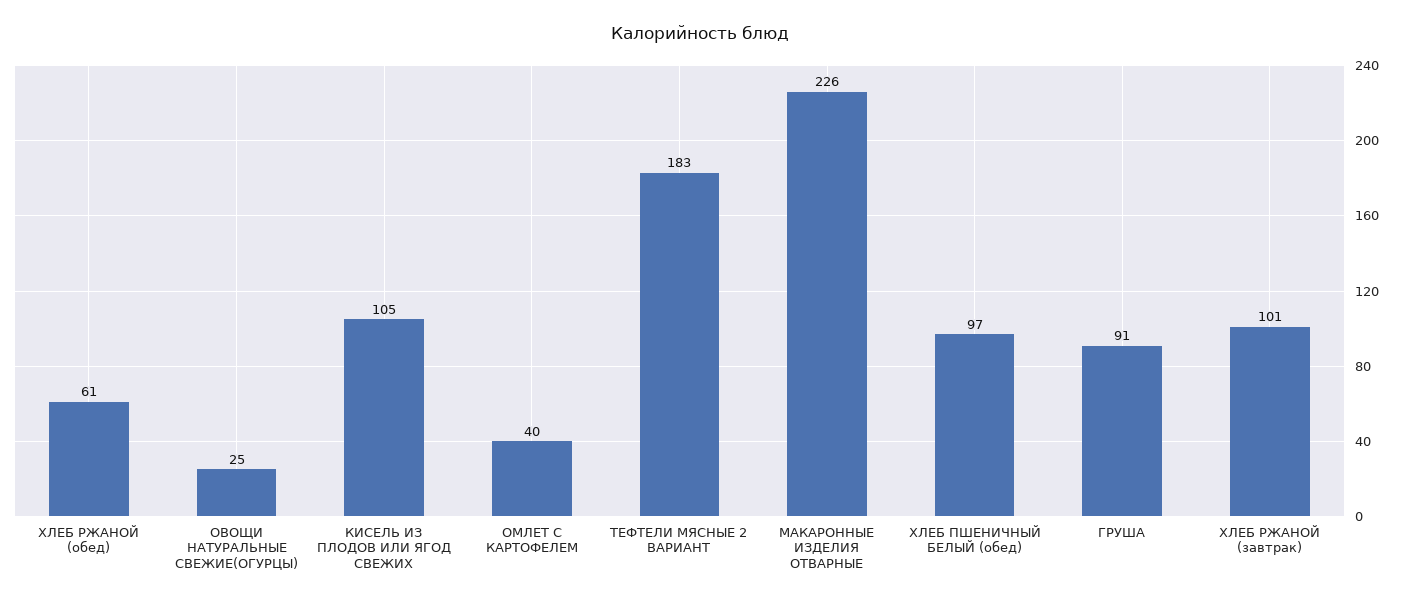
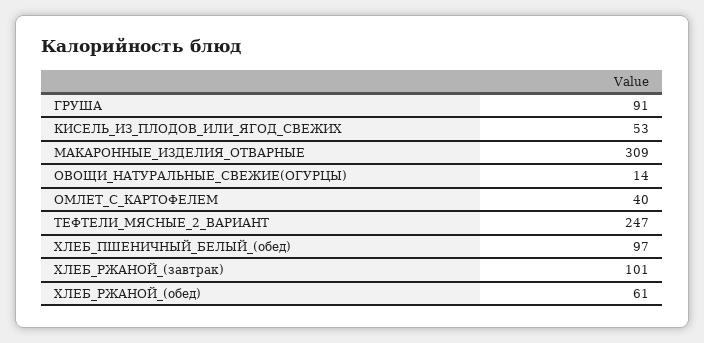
  {
    "ХЛЕБ РЖАНОЙ (обед)": 61,
-   "ОВОЩИ НАТУРАЛЬНЫЕ СВЕЖИЕ(ОГУРЦЫ)": 25,
+   "ОВОЩИ НАТУРАЛЬНЫЕ СВЕЖИЕ(ОГУРЦЫ)": 14,
-   "КИСЕЛЬ ИЗ ПЛОДОВ ИЛИ ЯГОД СВЕЖИХ": 105,
+   "КИСЕЛЬ ИЗ ПЛОДОВ ИЛИ ЯГОД СВЕЖИХ": 53,
    "ОМЛЕТ С КАРТОФЕЛЕМ": 40,
-   "ТЕФТЕЛИ МЯСНЫЕ 2 ВАРИАНТ": 183,
+   "ТЕФТЕЛИ МЯСНЫЕ 2 ВАРИАНТ": 247,
-   "МАКАРОННЫЕ ИЗДЕЛИЯ ОТВАРНЫЕ": 226,
+   "МАКАРОННЫЕ ИЗДЕЛИЯ ОТВАРНЫЕ": 309,
    "ХЛЕБ ПШЕНИЧНЫЙ БЕЛЫЙ (обед)": 97,
    "ГРУША": 91,
    "ХЛЕБ РЖАНОЙ (завтрак)": 101
  }

